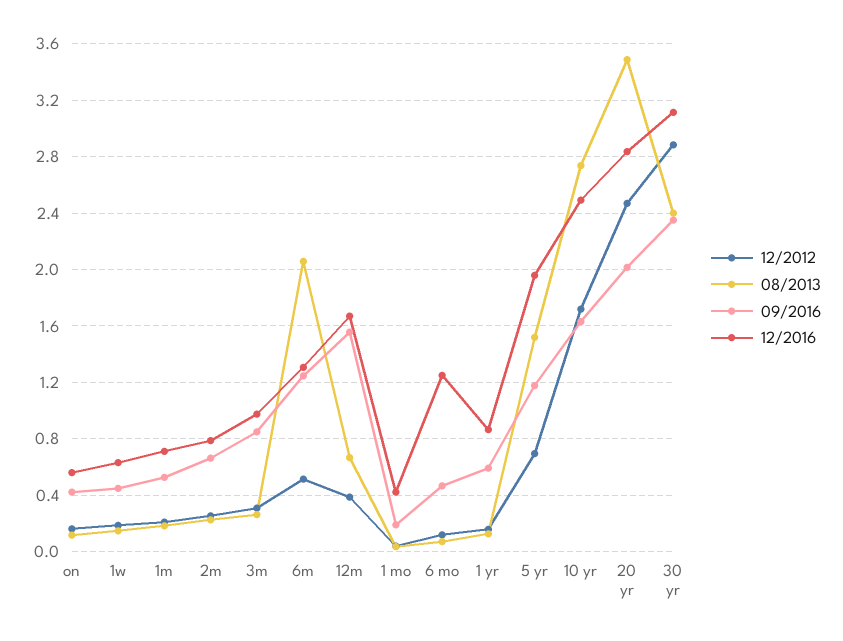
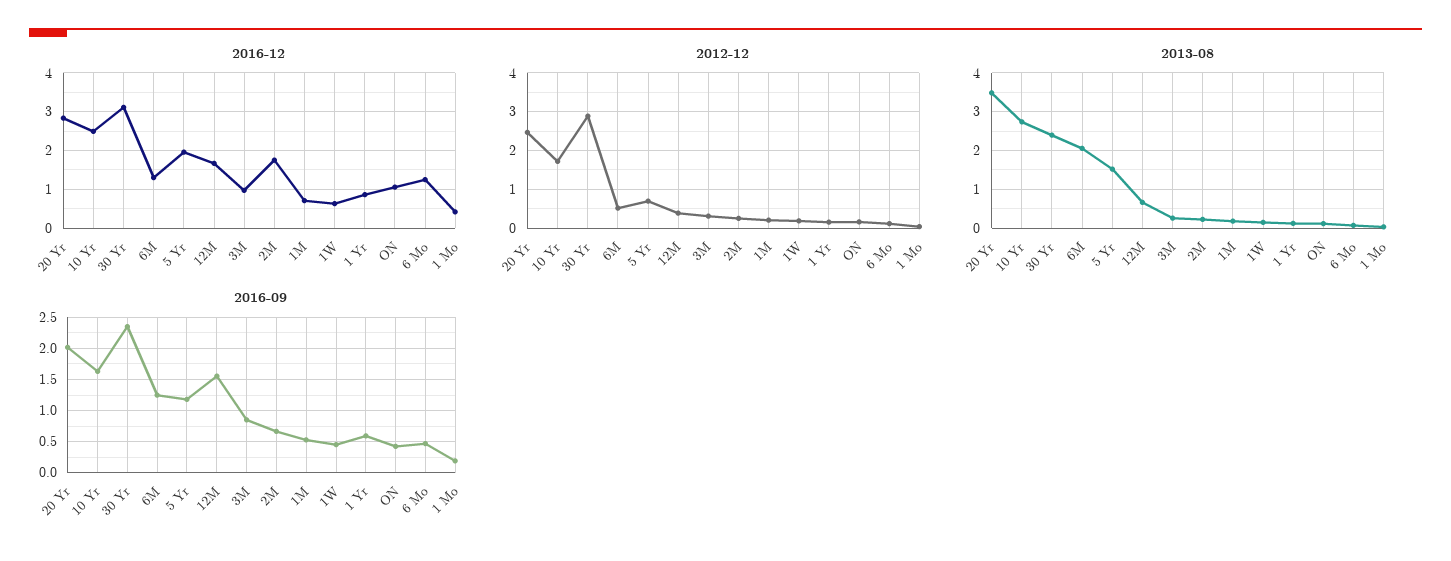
  {
    "12/2012": {
      "on": 0.15,
      "1w": 0.2,
      "1m": 0.2,
      "2m": 0.25,
      "3m": 0.3,
      "6m": 0.5,
      "12m": 0.4,
      "1 mo": 0.05,
      "6 mo": 0.1,
      "1 yr": 0.15,
      "5 yr": 0.7,
      "10 yr": 1.7,
      "20 yr": 2.45,
      "30 yr": 2.9
    },
    "08/2013": {
      "on": 0.1,
      "1w": 0.15,
      "1m": 0.2,
      "2m": 0.25,
      "3m": 0.25,
      "6m": 2.05,
      "12m": 0.65,
      "1 mo": 0.05,
      "6 mo": 0.05,
      "1 yr": 0.15,
      "5 yr": 1.5,
      "10 yr": 2.75,
      "20 yr": 3.5,
      "30 yr": 2.4
    },
    "09/2016": {
      "on": 0.4,
      "1w": 0.45,
      "1m": 0.55,
      "2m": 0.65,
      "3m": 0.85,
      "6m": 1.25,
      "12m": 1.55,
      "1 mo": 0.2,
      "6 mo": 0.45,
      "1 yr": 0.6,
      "5 yr": 1.2,
      "10 yr": 1.65,
      "20 yr": 2,
      "30 yr": 2.35
    },
    "12/2016": {
-     "on": 0.55,
+     "on": 1,
      "1w": 0.65,
      "1m": 0.7,
-     "2m": 0.8,
+     "2m": 1.8,
      "3m": 1,
      "6m": 1.3,
      "12m": 1.65,
      "1 mo": 0.4,
      "6 mo": 1.25,
      "1 yr": 0.85,
      "5 yr": 1.95,
      "10 yr": 2.5,
      "20 yr": 2.85,
      "30 yr": 3.1
    }
  }

